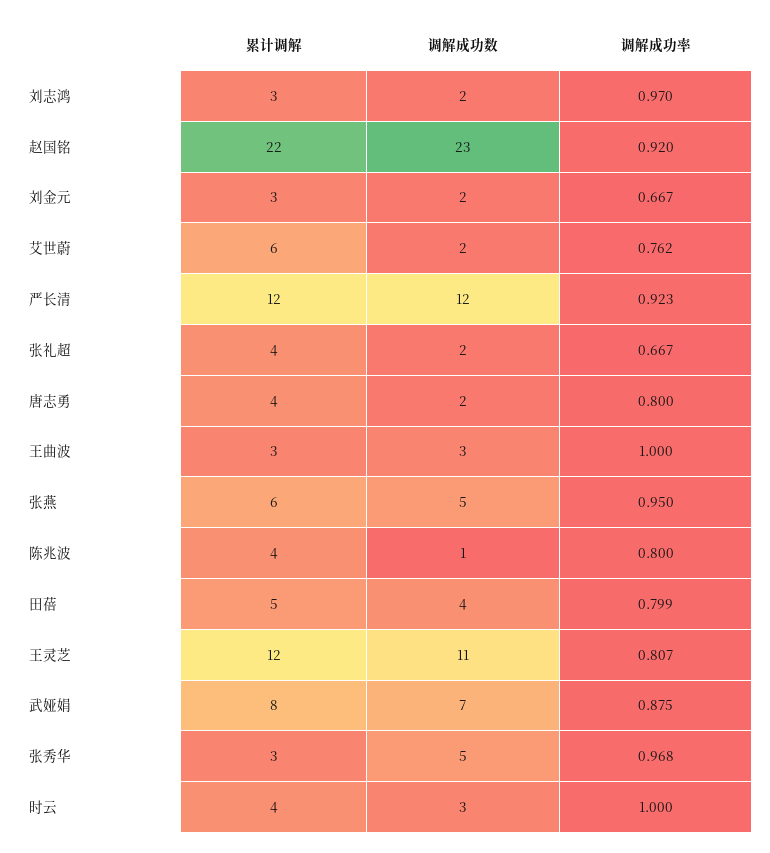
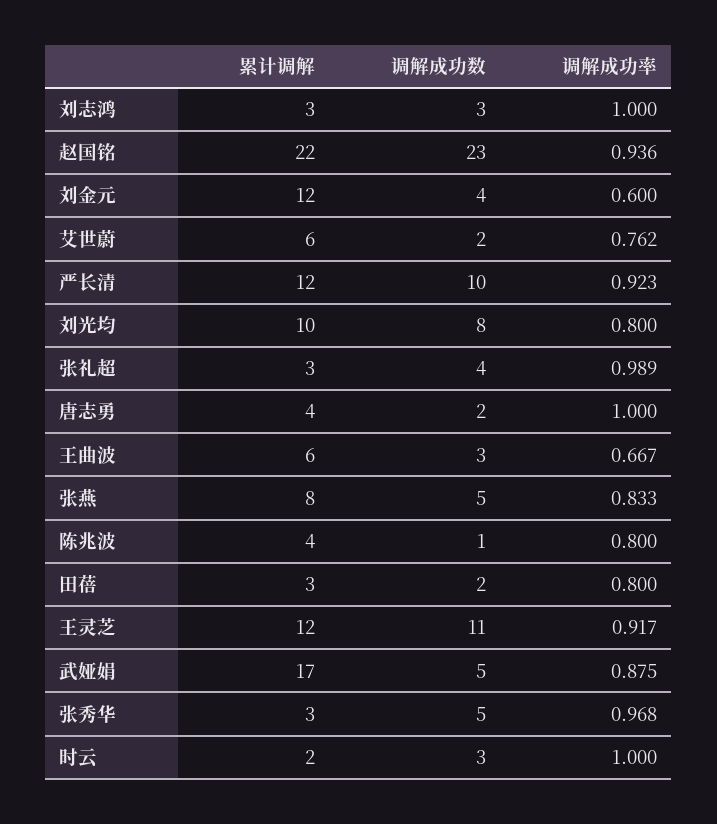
  {
    "累计调解": {
      "刘志鸿": 3,
      "赵国铭": 22,
-     "刘金元": 3,
+     "刘金元": 12,
      "艾世蔚": 6,
      "严长清": 12,
-     "张礼超": 4,
+     "张礼超": 3,
      "唐志勇": 4,
-     "王曲波": 3,
+     "王曲波": 6,
-     "张燕": 6,
+     "张燕": 8,
      "陈兆波": 4,
-     "田蓓": 5,
+     "田蓓": 3,
      "王灵芝": 12,
-     "武娅娟": 8,
+     "武娅娟": 17,
      "张秀华": 3,
-     "时云": 4
+     "时云": 2,
+     "刘光均": 10
    },
    "调解成功数": {
-     "刘志鸿": 2,
+     "刘志鸿": 3,
      "赵国铭": 23,
-     "刘金元": 2,
+     "刘金元": 4,
      "艾世蔚": 2,
-     "严长清": 12,
+     "严长清": 10,
-     "张礼超": 2,
+     "张礼超": 4,
      "唐志勇": 2,
      "王曲波": 3,
      "张燕": 5,
      "陈兆波": 1,
-     "田蓓": 4,
+     "田蓓": 2,
      "王灵芝": 11,
-     "武娅娟": 7,
+     "武娅娟": 5,
      "张秀华": 5,
-     "时云": 3
+     "时云": 3,
+     "刘光均": 8
    },
    "调解成功率": {
-     "刘志鸿": 0.97,
+     "刘志鸿": 1,
-     "赵国铭": 0.92,
+     "赵国铭": 0.936,
-     "刘金元": 0.667,
+     "刘金元": 0.6,
      "艾世蔚": 0.762,
      "严长清": 0.923,
-     "张礼超": 0.667,
+     "张礼超": 0.989,
-     "唐志勇": 0.8,
+     "唐志勇": 1,
-     "王曲波": 1,
+     "王曲波": 0.667,
-     "张燕": 0.95,
+     "张燕": 0.833,
      "陈兆波": 0.8,
-     "田蓓": 0.799,
+     "田蓓": 0.8,
-     "王灵芝": 0.807,
+     "王灵芝": 0.917,
      "武娅娟": 0.875,
      "张秀华": 0.968,
-     "时云": 1
+     "时云": 1,
+     "刘光均": 0.8
    }
  }

